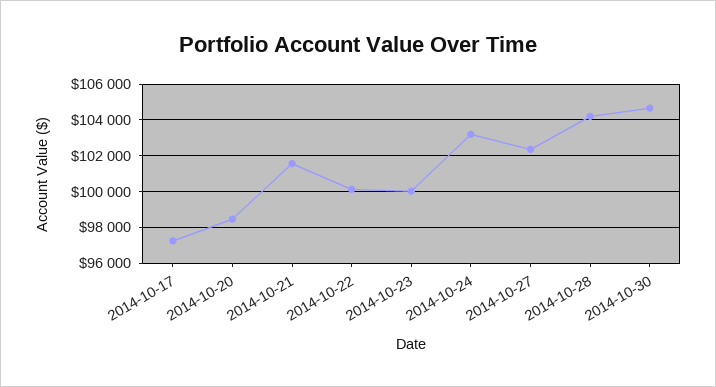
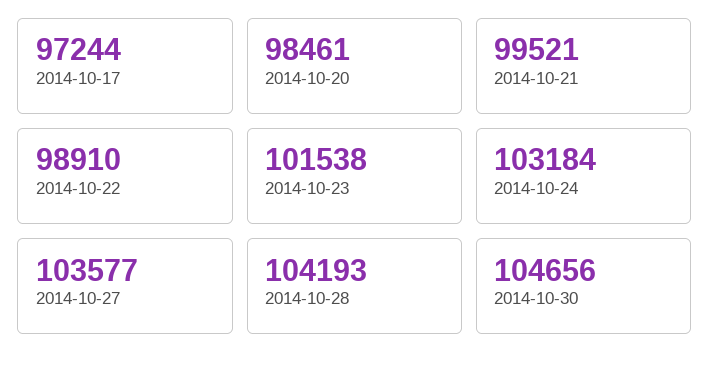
  {
    "2014-10-17": 97244,
    "2014-10-20": 98461,
-   "2014-10-21": 101500,
+   "2014-10-21": 99521,
-   "2014-10-22": 100000,
+   "2014-10-22": 98910,
-   "2014-10-23": 100000,
+   "2014-10-23": 101538,
    "2014-10-24": 103184,
-   "2014-10-27": 102500,
+   "2014-10-27": 103577,
    "2014-10-28": 104193,
    "2014-10-30": 104656
  }

